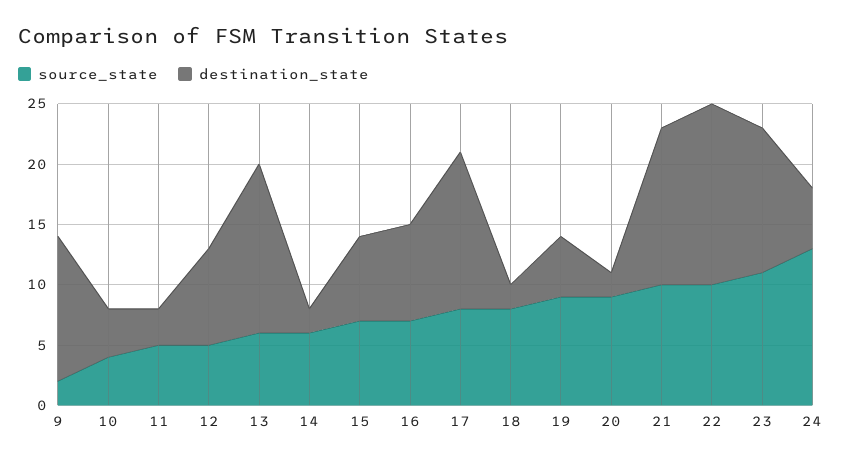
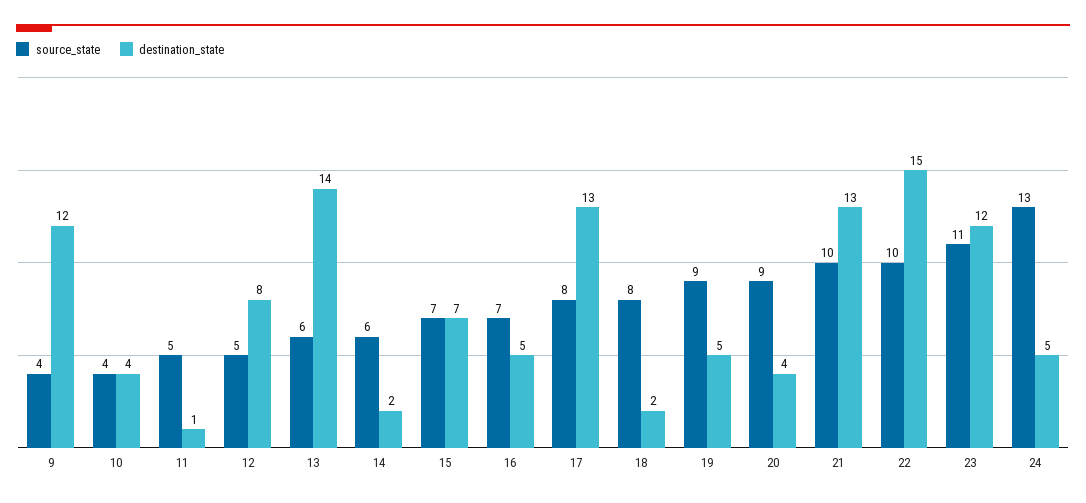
  {
    "source_state": {
-     "9": 2,
+     "9": 4,
      "10": 4,
      "11": 5,
      "12": 5,
      "13": 6,
      "14": 6,
      "15": 7,
      "16": 7,
      "17": 8,
      "18": 8,
      "19": 9,
      "20": 9,
      "21": 10,
      "22": 10,
      "23": 11,
      "24": 13
    },
    "destination_state": {
      "9": 12,
      "10": 4,
-     "11": 3,
+     "11": 1,
      "12": 8,
      "13": 14,
      "14": 2,
      "15": 7,
-     "16": 8,
+     "16": 5,
      "17": 13,
      "18": 2,
      "19": 5,
-     "20": 2,
+     "20": 4,
      "21": 13,
      "22": 15,
      "23": 12,
      "24": 5
    }
  }

